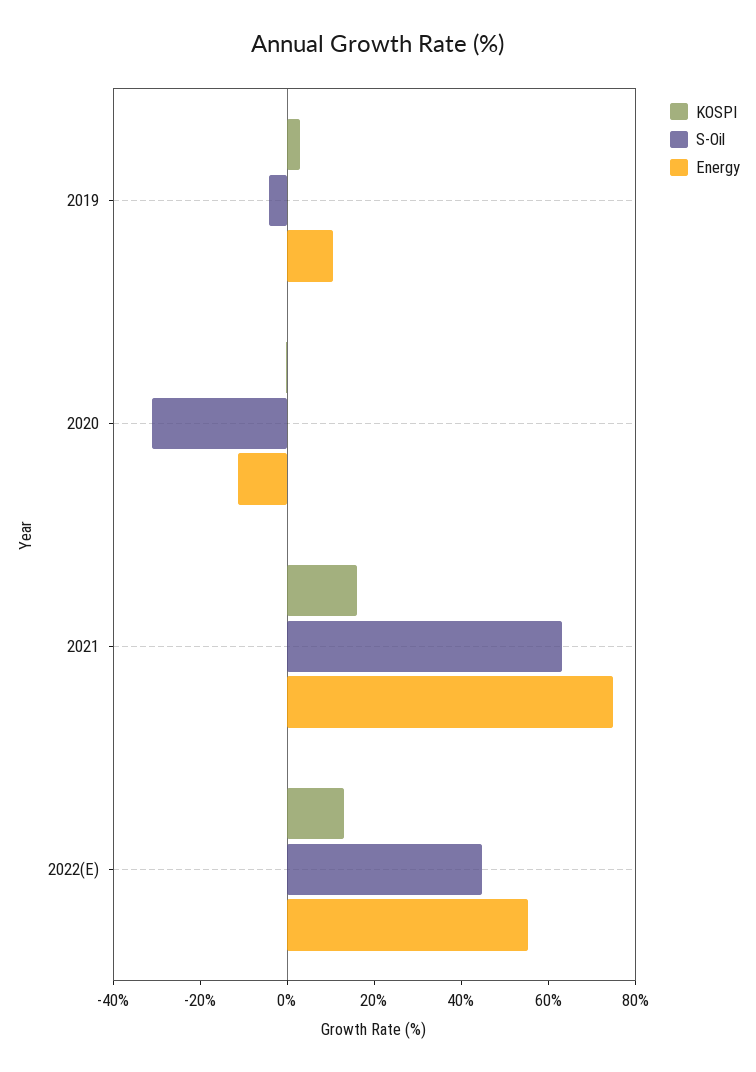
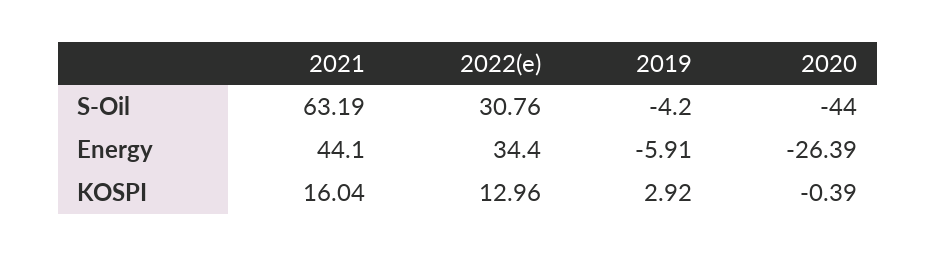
  {
    "KOSPI": {
      "2019": 2.92,
      "2020": -0.39,
      "2021": 16.04,
      "2022(E)": 12.96
    },
    "S-Oil": {
      "2019": -4.2,
-     "2020": -30,
+     "2020": -44,
      "2021": 63.19,
-     "2022(E)": 45
+     "2022(E)": 30.76
    },
    "Energy": {
-     "2019": 10,
+     "2019": -5.91,
-     "2020": -10,
+     "2020": -26.39,
-     "2021": 75,
+     "2021": 44.1,
-     "2022(E)": 55
+     "2022(E)": 34.4
    }
  }

